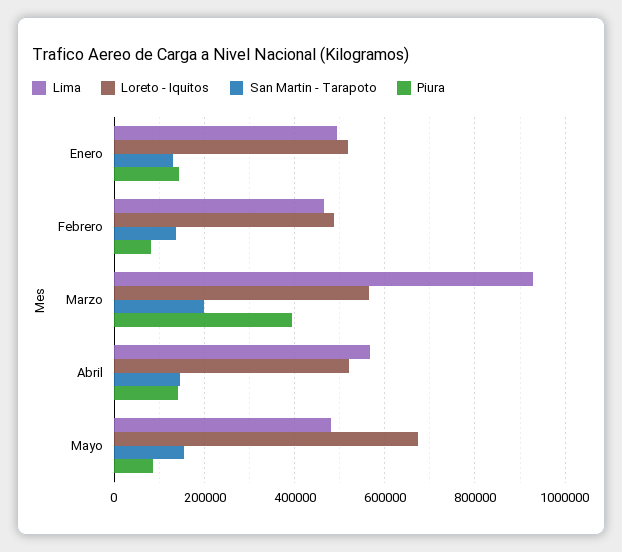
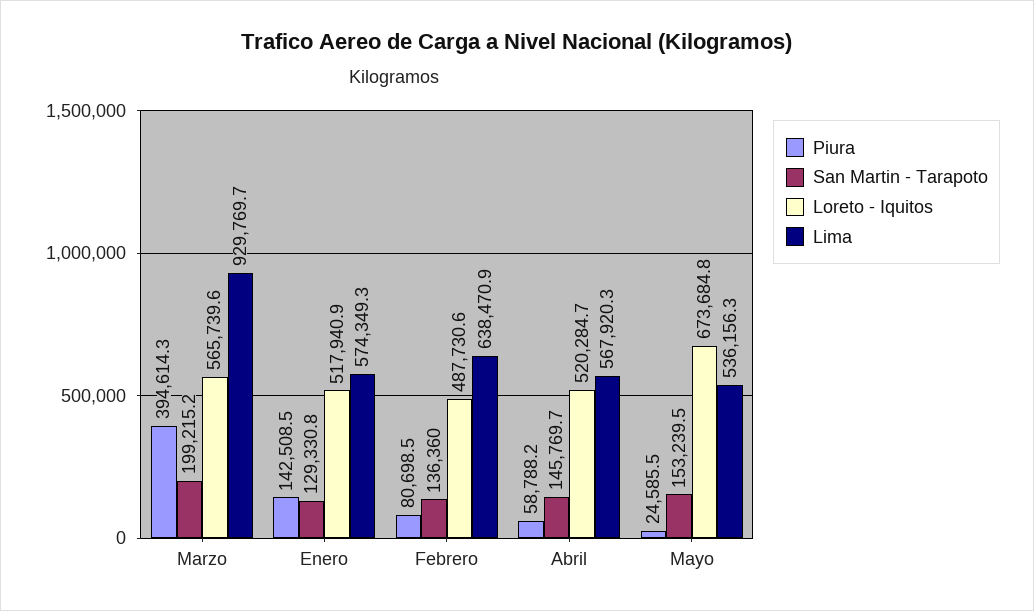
  {
    "Lima": {
-     "Enero": 500000,
+     "Enero": 574349.3,
-     "Febrero": 460000,
+     "Febrero": 638470.9,
      "Marzo": 929769.7,
      "Abril": 567920.3,
-     "Mayo": 480000
+     "Mayo": 536156.3
    },
    "Loreto - Iquitos": {
      "Enero": 517940.9,
      "Febrero": 487730.6,
      "Marzo": 565739.6,
      "Abril": 520284.7,
      "Mayo": 673684.8
    },
    "San Martin - Tarapoto": {
      "Enero": 129330.8,
      "Febrero": 136360,
      "Marzo": 199215.2,
      "Abril": 145769.7,
      "Mayo": 153239.5
    },
    "Piura": {
      "Enero": 142508.5,
      "Febrero": 80698.5,
      "Marzo": 394614.3,
-     "Abril": 140000,
+     "Abril": 58788.2,
-     "Mayo": 80000
+     "Mayo": 24585.5
    }
  }

